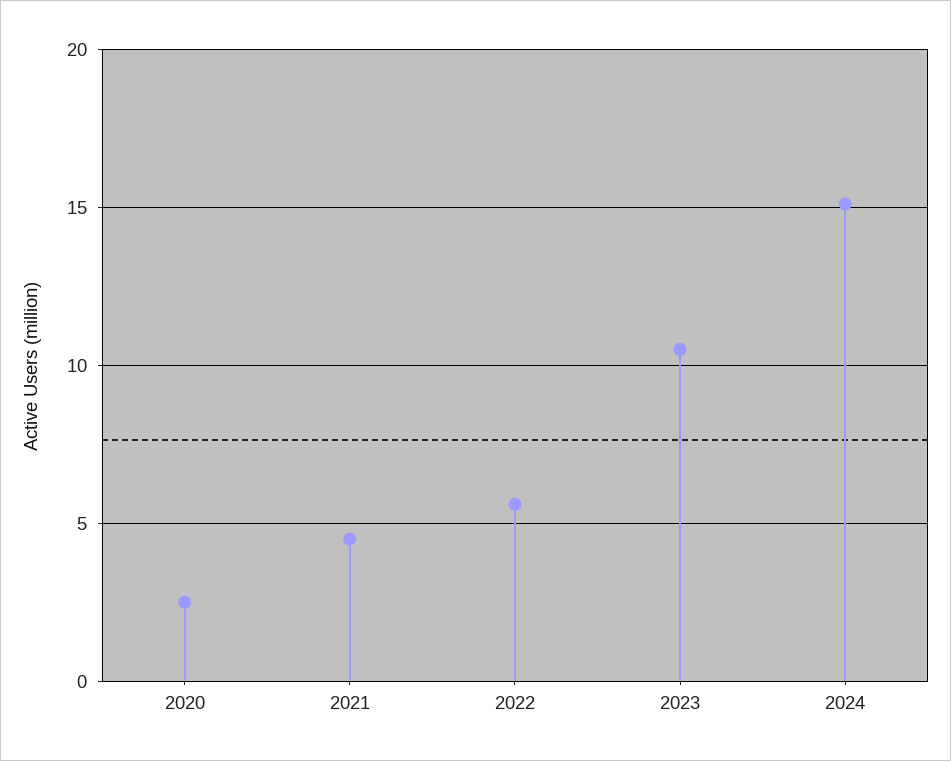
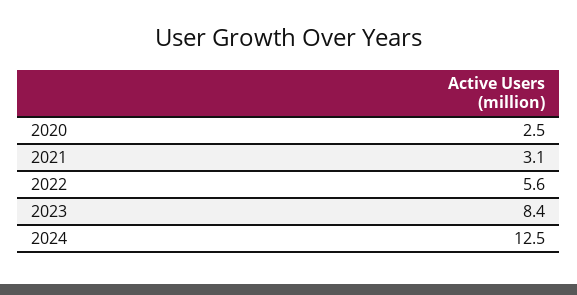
  {
    "2020": 2.5,
-   "2021": 4.5,
+   "2021": 3.1,
    "2022": 5.6,
-   "2023": 10.5,
+   "2023": 8.4,
-   "2024": 15
+   "2024": 12.5
  }

